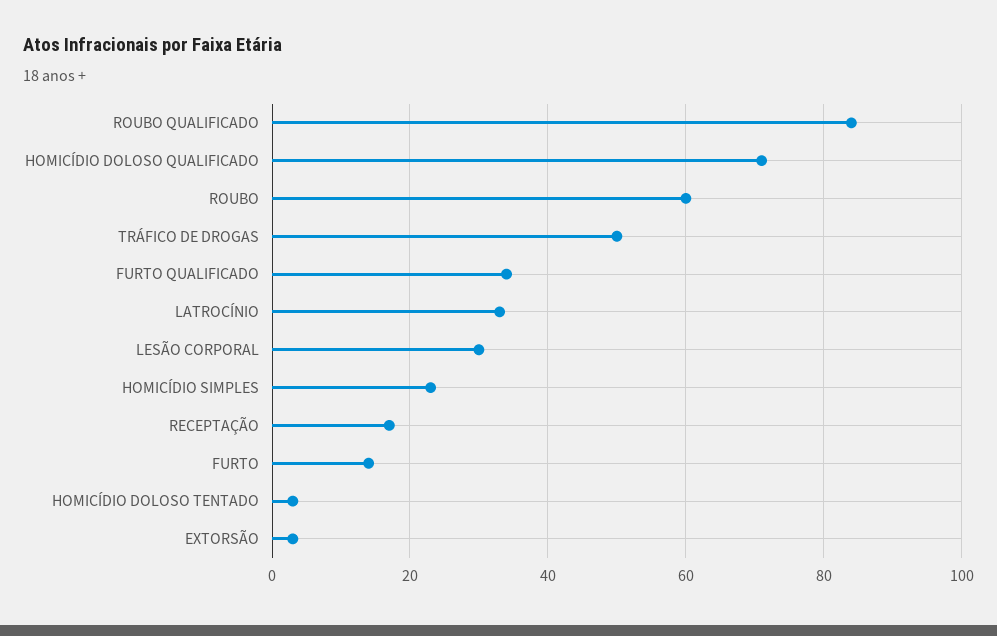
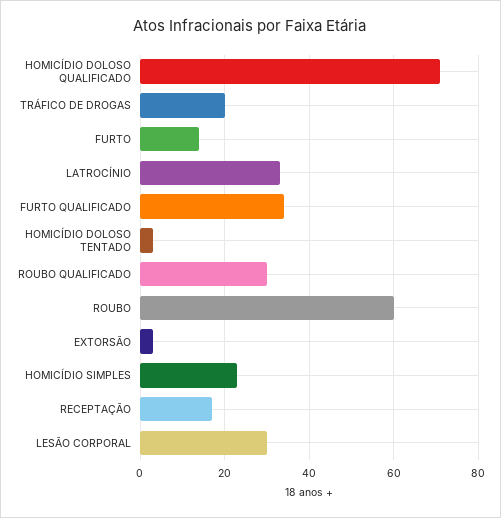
  {
-   "ROUBO QUALIFICADO": 85,
+   "ROUBO QUALIFICADO": 30,
    "HOMICÍDIO DOLOSO QUALIFICADO": 70,
    "ROUBO": 60,
-   "TRÁFICO DE DROGAS": 50,
+   "TRÁFICO DE DROGAS": 20,
    "FURTO QUALIFICADO": 35,
    "LATROCÍNIO": 35,
    "LESÃO CORPORAL": 30,
    "HOMICÍDIO SIMPLES": 25,
    "RECEPTAÇÃO": 15,
    "FURTO": 15,
    "HOMICÍDIO DOLOSO TENTADO": 5,
    "EXTORSÃO": 5
  }

